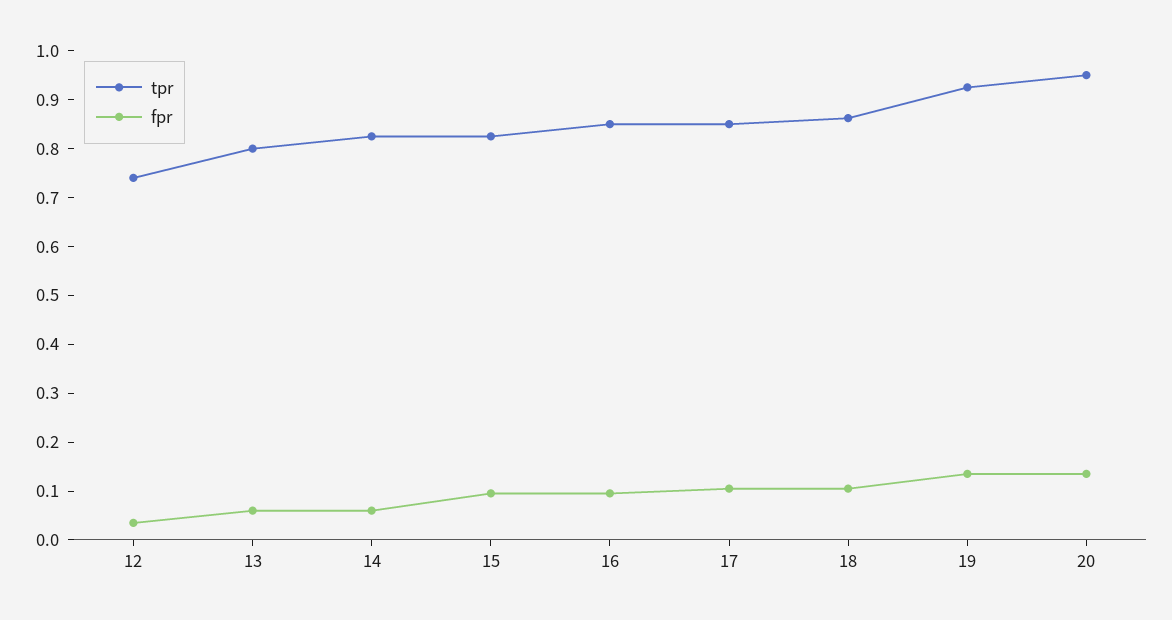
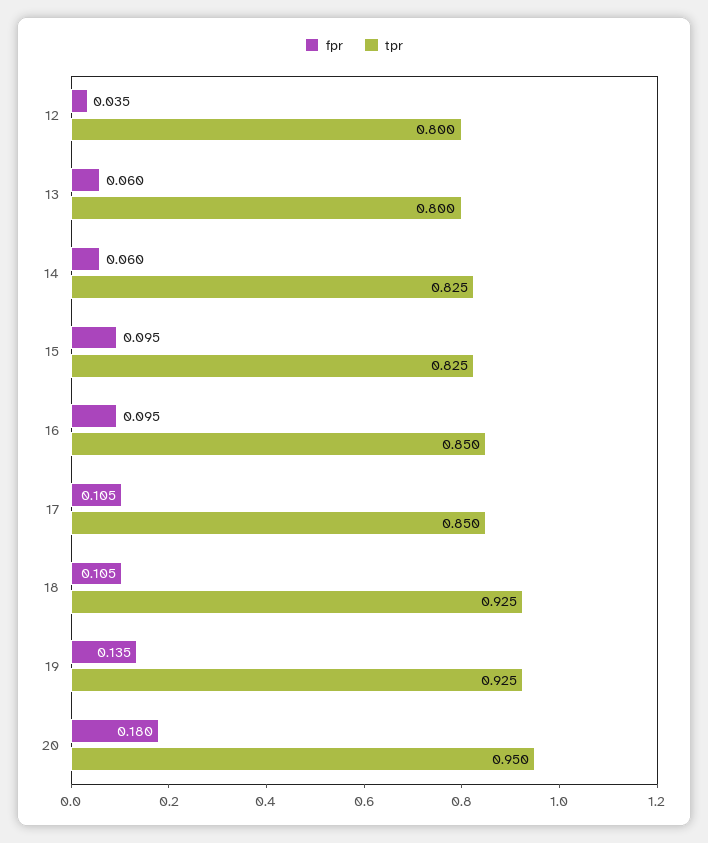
  {
    "tpr": {
-     "12": 0.74,
+     "12": 0.8,
      "13": 0.8,
      "14": 0.825,
      "15": 0.825,
      "16": 0.85,
      "17": 0.85,
-     "18": 0.86,
+     "18": 0.925,
      "19": 0.925,
      "20": 0.95
    },
    "fpr": {
      "12": 0.035,
      "13": 0.06,
      "14": 0.06,
      "15": 0.095,
      "16": 0.095,
      "17": 0.105,
      "18": 0.105,
      "19": 0.135,
-     "20": 0.14
+     "20": 0.18
    }
  }

